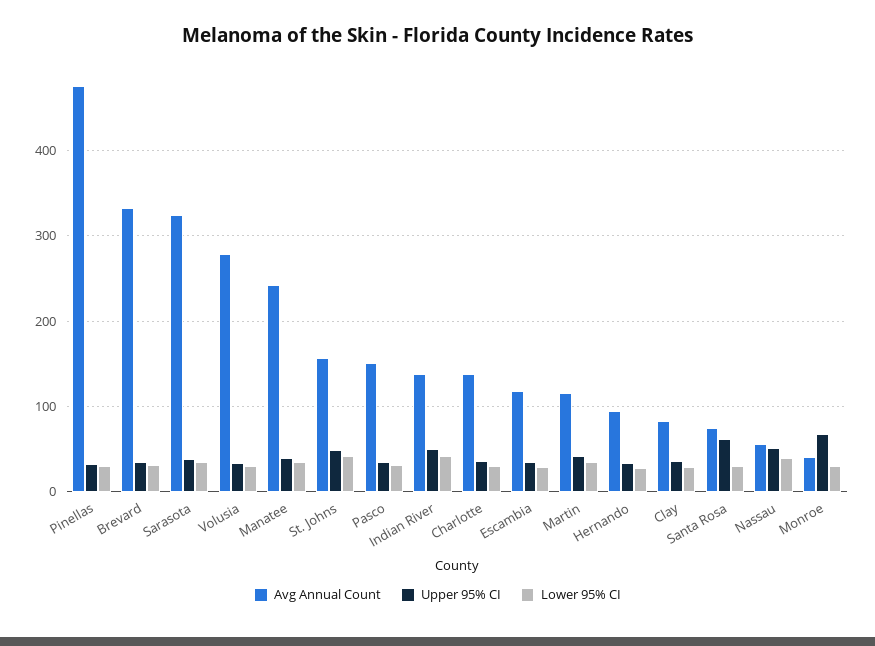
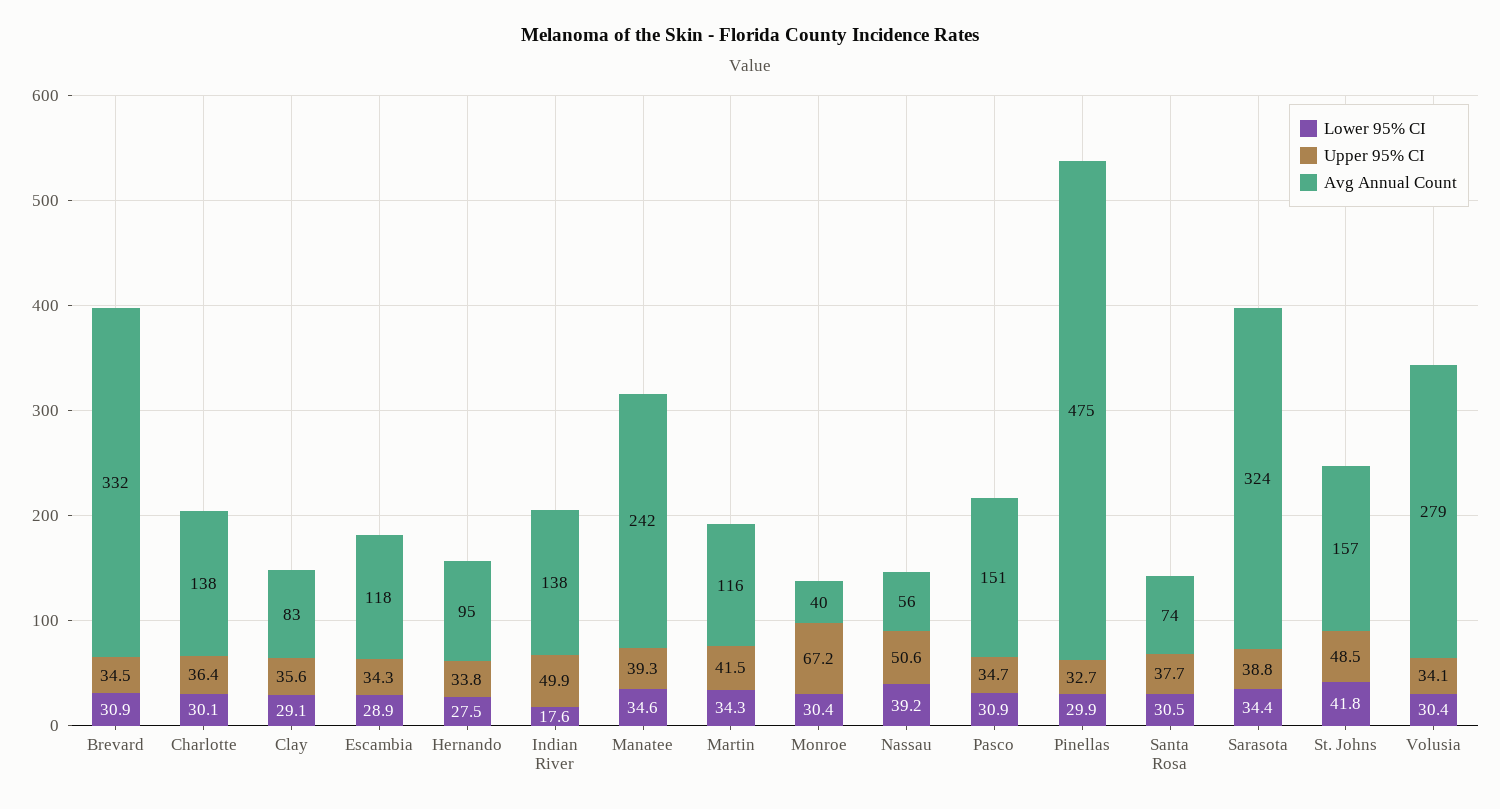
  {
    "Avg Annual Count": {
      "Pinellas": 475,
      "Brevard": 332,
      "Sarasota": 324,
      "Volusia": 279,
      "Manatee": 242,
      "St. Johns": 157,
      "Pasco": 151,
      "Indian River": 138,
      "Charlotte": 138,
      "Escambia": 118,
      "Martin": 116,
      "Hernando": 95,
      "Clay": 83,
      "Santa Rosa": 74,
      "Nassau": 56,
      "Monroe": 40
    },
    "Upper 95% CI": {
      "Pinellas": 32.7,
      "Brevard": 34.5,
      "Sarasota": 38.8,
      "Volusia": 34.1,
      "Manatee": 39.3,
      "St. Johns": 48.5,
      "Pasco": 34.7,
      "Indian River": 49.9,
      "Charlotte": 36.4,
      "Escambia": 34.3,
      "Martin": 41.5,
      "Hernando": 33.8,
      "Clay": 35.6,
-     "Santa Rosa": 60,
+     "Santa Rosa": 37.7,
      "Nassau": 50.6,
      "Monroe": 67.2
    },
    "Lower 95% CI": {
      "Pinellas": 29.9,
      "Brevard": 30.9,
      "Sarasota": 34.4,
      "Volusia": 30.4,
      "Manatee": 34.6,
      "St. Johns": 41.8,
      "Pasco": 30.9,
-     "Indian River": 40,
+     "Indian River": 17.6,
      "Charlotte": 30.1,
      "Escambia": 28.9,
      "Martin": 34.3,
      "Hernando": 27.5,
      "Clay": 29.1,
      "Santa Rosa": 30.5,
      "Nassau": 39.2,
      "Monroe": 30.4
    }
  }

